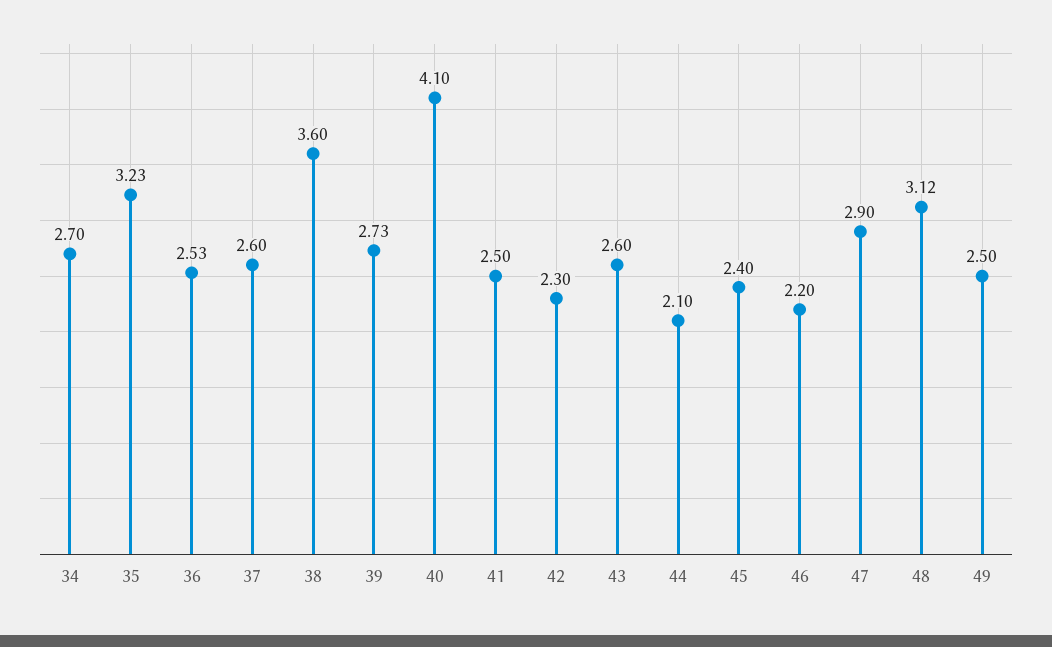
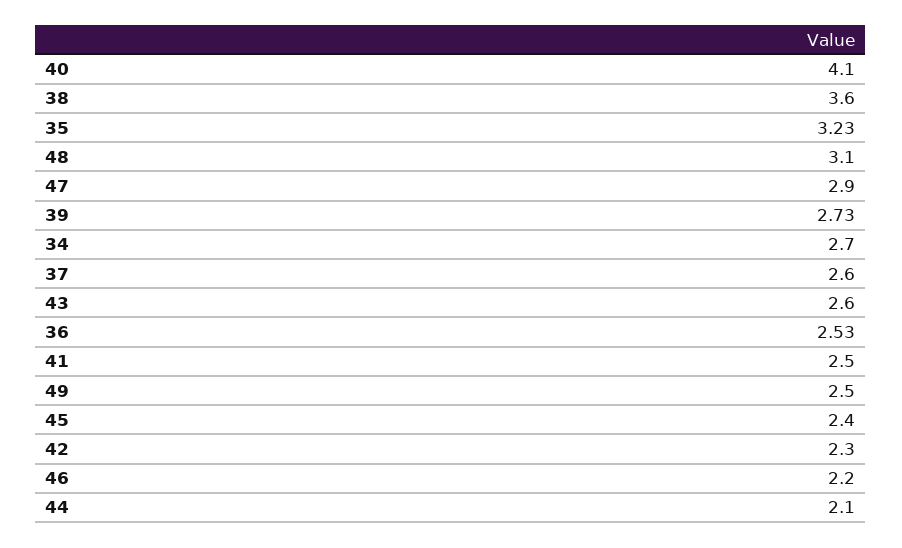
  {
    "34": 2.7,
    "35": 3.23,
    "36": 2.53,
    "37": 2.6,
    "38": 3.6,
    "39": 2.73,
    "40": 4.1,
    "41": 2.5,
    "42": 2.3,
    "43": 2.6,
    "44": 2.1,
    "45": 2.4,
    "46": 2.2,
    "47": 2.9,
-   "48": 3.12,
+   "48": 3.1,
    "49": 2.5
  }

